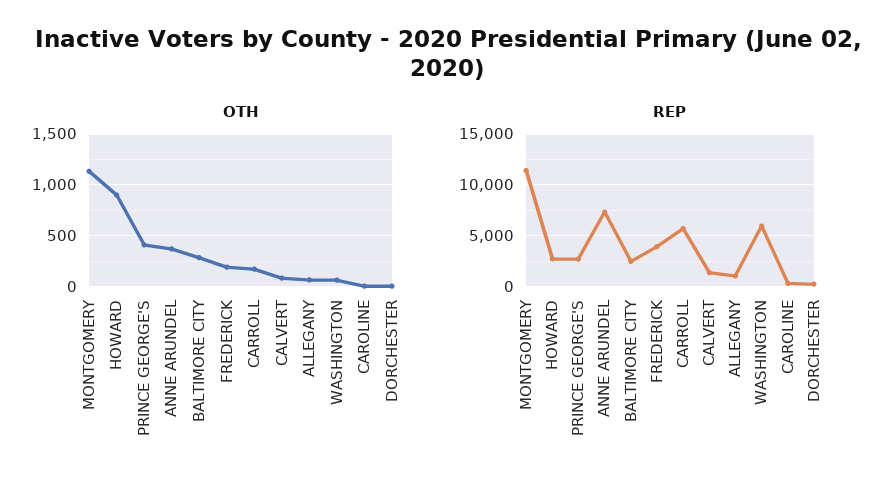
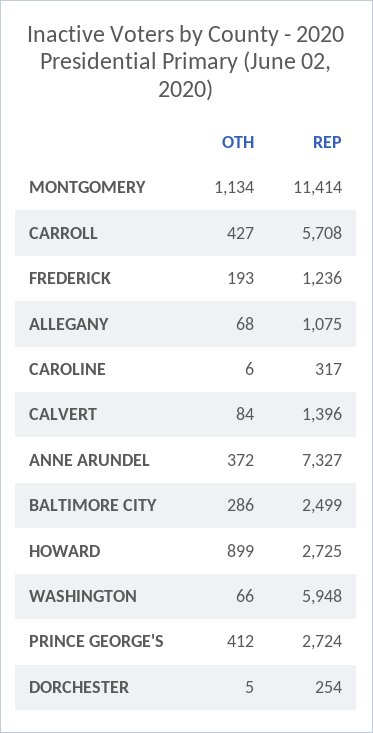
  {
    "OTH": {
      "MONTGOMERY": 1134,
      "HOWARD": 899,
      "PRINCE GEORGE'S": 412,
      "ANNE ARUNDEL": 372,
      "BALTIMORE CITY": 286,
      "FREDERICK": 193,
-     "CARROLL": 200,
+     "CARROLL": 427,
      "CALVERT": 84,
      "ALLEGANY": 68,
      "WASHINGTON": 66,
      "CAROLINE": 6,
      "DORCHESTER": 5
    },
    "REP": {
      "MONTGOMERY": 11414,
      "HOWARD": 2725,
      "PRINCE GEORGE'S": 2724,
      "ANNE ARUNDEL": 7327,
      "BALTIMORE CITY": 2499,
-     "FREDERICK": 4000,
+     "FREDERICK": 1236,
      "CARROLL": 5708,
      "CALVERT": 1396,
      "ALLEGANY": 1075,
      "WASHINGTON": 5948,
      "CAROLINE": 317,
      "DORCHESTER": 254
    }
  }

